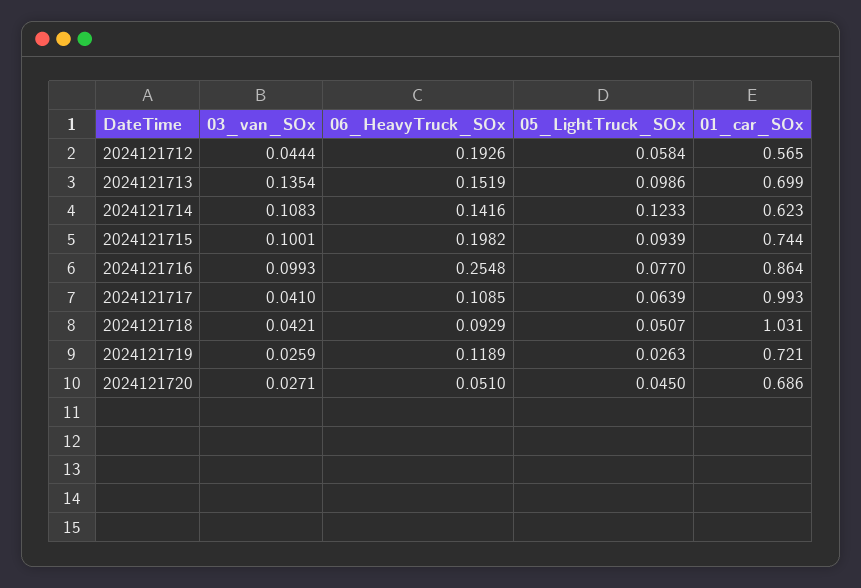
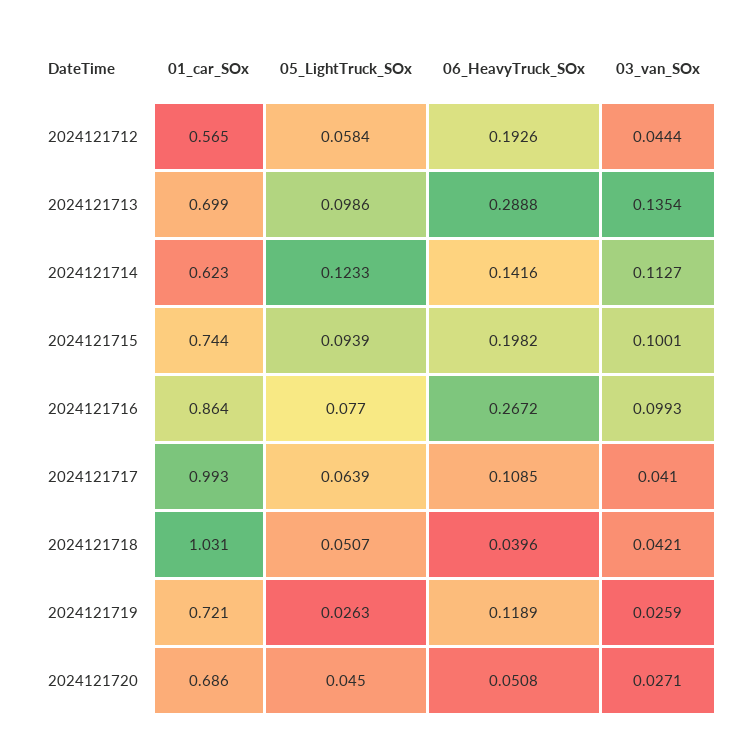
  {
    "03_van_SOx": {
      "2024121712": 0.0444,
      "2024121713": 0.1354,
-     "2024121714": 0.1083,
+     "2024121714": 0.1127,
      "2024121715": 0.1001,
      "2024121716": 0.0993,
      "2024121717": 0.041,
      "2024121718": 0.0421,
      "2024121719": 0.0259,
      "2024121720": 0.0271
    },
    "06_HeavyTruck_SOx": {
      "2024121712": 0.1926,
-     "2024121713": 0.1519,
+     "2024121713": 0.2888,
      "2024121714": 0.1416,
      "2024121715": 0.1982,
-     "2024121716": 0.2548,
+     "2024121716": 0.2672,
      "2024121717": 0.1085,
-     "2024121718": 0.0929,
+     "2024121718": 0.0396,
      "2024121719": 0.1189,
-     "2024121720": 0.051
+     "2024121720": 0.0508
    },
    "05_LightTruck_SOx": {
      "2024121712": 0.0584,
      "2024121713": 0.0986,
      "2024121714": 0.1233,
      "2024121715": 0.0939,
      "2024121716": 0.077,
      "2024121717": 0.0639,
      "2024121718": 0.0507,
      "2024121719": 0.0263,
      "2024121720": 0.045
    },
    "01_car_SOx": {
      "2024121712": 0.565,
      "2024121713": 0.699,
      "2024121714": 0.623,
      "2024121715": 0.744,
      "2024121716": 0.864,
      "2024121717": 0.993,
      "2024121718": 1.031,
      "2024121719": 0.721,
      "2024121720": 0.686
    }
  }

